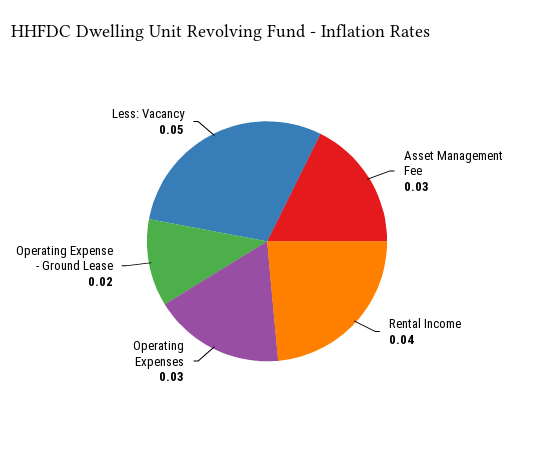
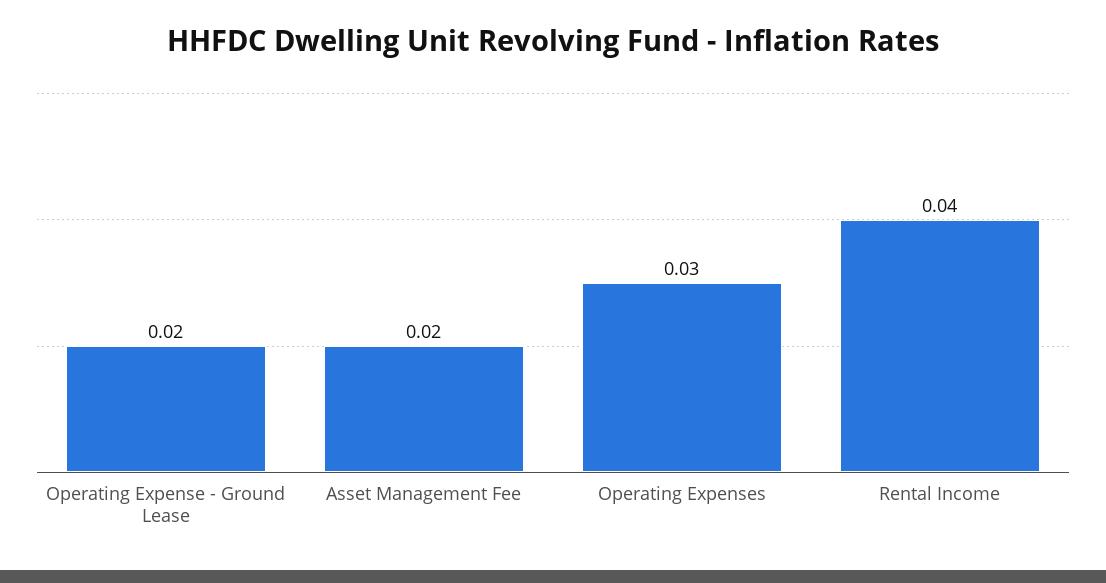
  {
-   "Asset Management Fee": 0.03,
+   "Asset Management Fee": 0.02,
    "Rental Income": 0.04,
    "Operating Expenses": 0.03,
-   "Operating Expense - Ground Lease": 0.02,
+   "Operating Expense - Ground Lease": 0.02
-   "Less: Vacancy": 0.05
  }

